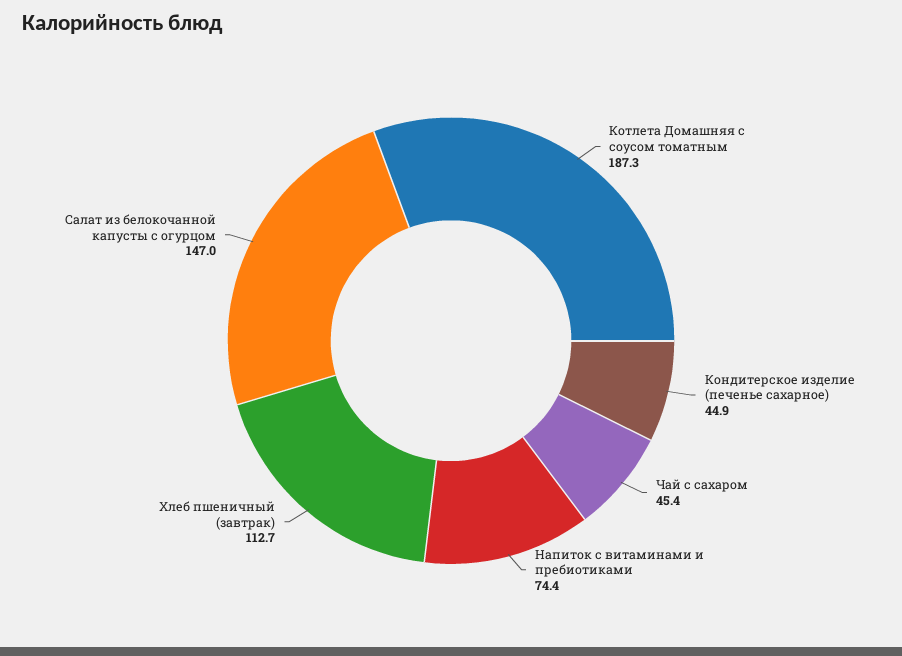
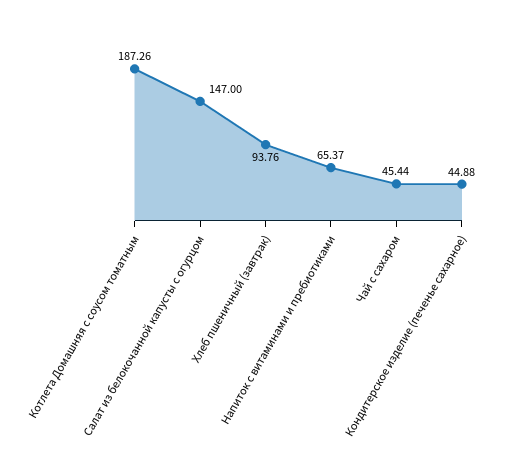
  {
    "Котлета Домашняя с соусом томатным": 187.26,
    "Кондитерское изделие (печенье сахарное)": 44.88,
    "Чай с сахаром": 45.44,
-   "Напиток с витаминами и пребиотиками": 74.4,
+   "Напиток с витаминами и пребиотиками": 65.37,
-   "Хлеб пшеничный (завтрак)": 112.7,
+   "Хлеб пшеничный (завтрак)": 93.76,
    "Салат из белокочанной капусты с огурцом": 147
  }

